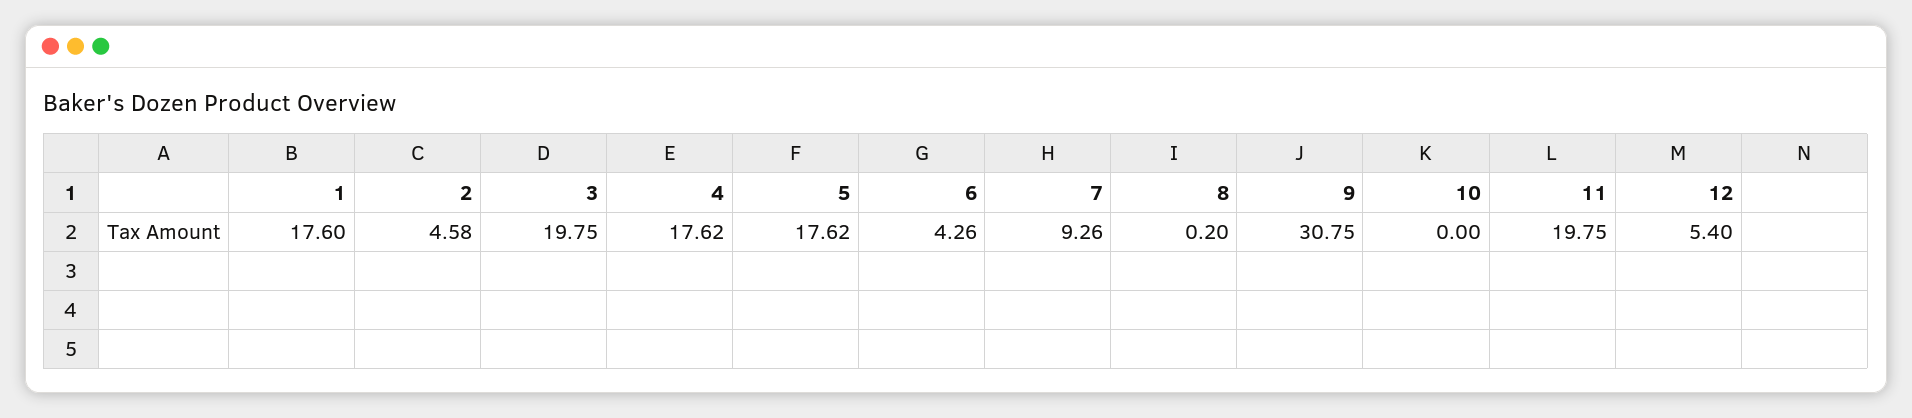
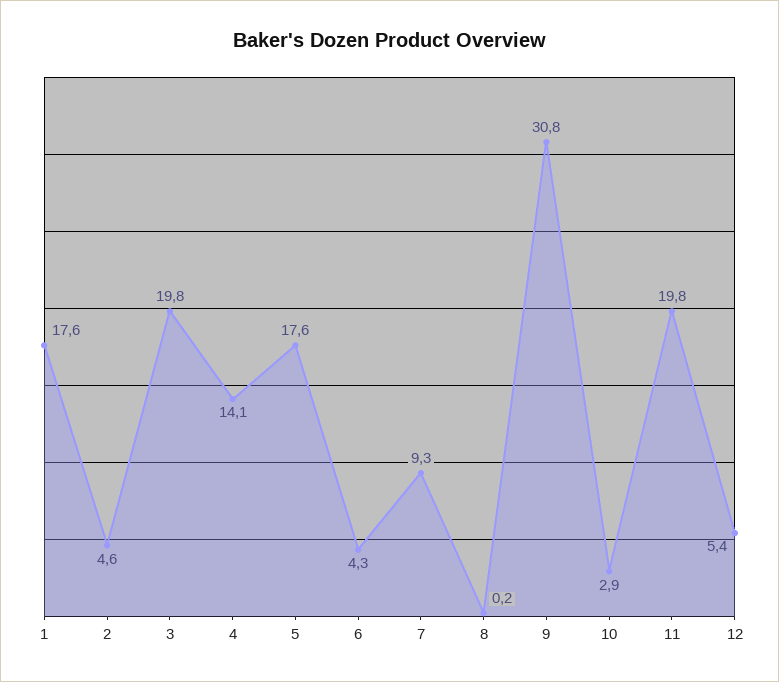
  {
    "1": 17.6,
    "2": 4.58,
    "3": 19.75,
-   "4": 17.62,
+   "4": 14.1,
    "5": 17.62,
    "6": 4.26,
    "7": 9.26,
    "8": 0.2,
    "9": 30.75,
-   "10": 0,
+   "10": 2.9,
    "11": 19.75,
    "12": 5.4
  }

